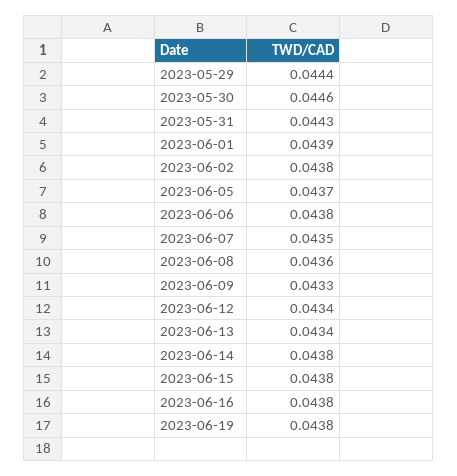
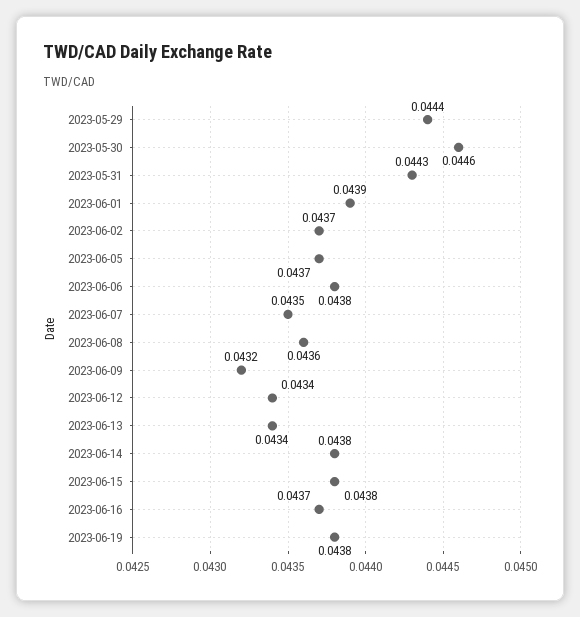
  {
    "2023-05-29": 0.0444,
    "2023-05-30": 0.0446,
    "2023-05-31": 0.0443,
    "2023-06-01": 0.0439,
-   "2023-06-02": 0.0438,
+   "2023-06-02": 0.0437,
    "2023-06-05": 0.0437,
    "2023-06-06": 0.0438,
    "2023-06-07": 0.0435,
    "2023-06-08": 0.0436,
-   "2023-06-09": 0.0433,
+   "2023-06-09": 0.0432,
    "2023-06-12": 0.0434,
    "2023-06-13": 0.0434,
    "2023-06-14": 0.0438,
    "2023-06-15": 0.0438,
-   "2023-06-16": 0.0438,
+   "2023-06-16": 0.0437,
    "2023-06-19": 0.0438
  }

